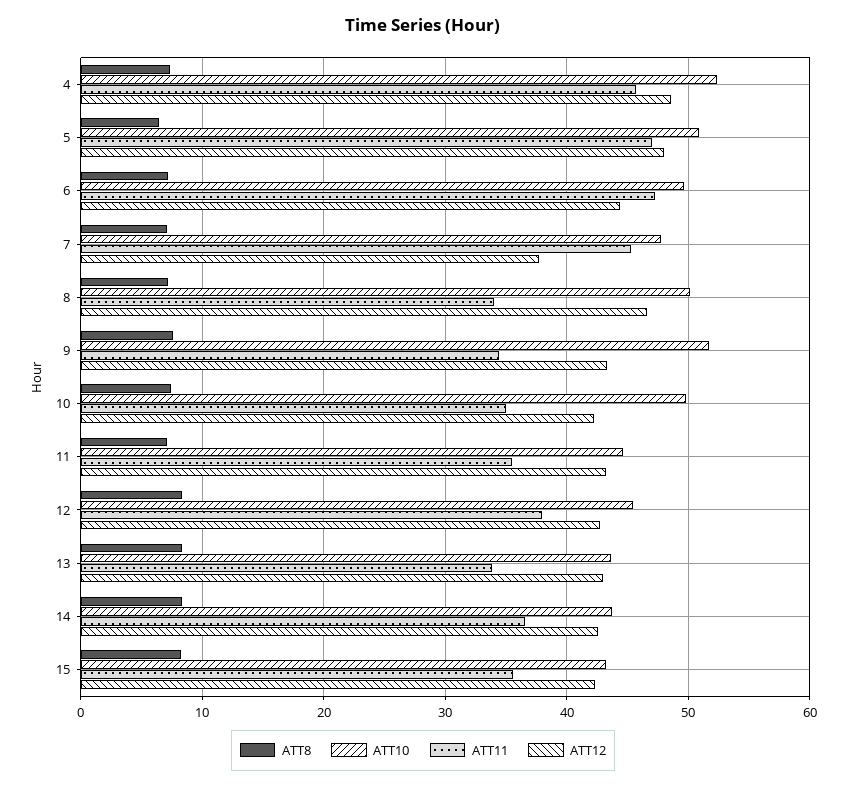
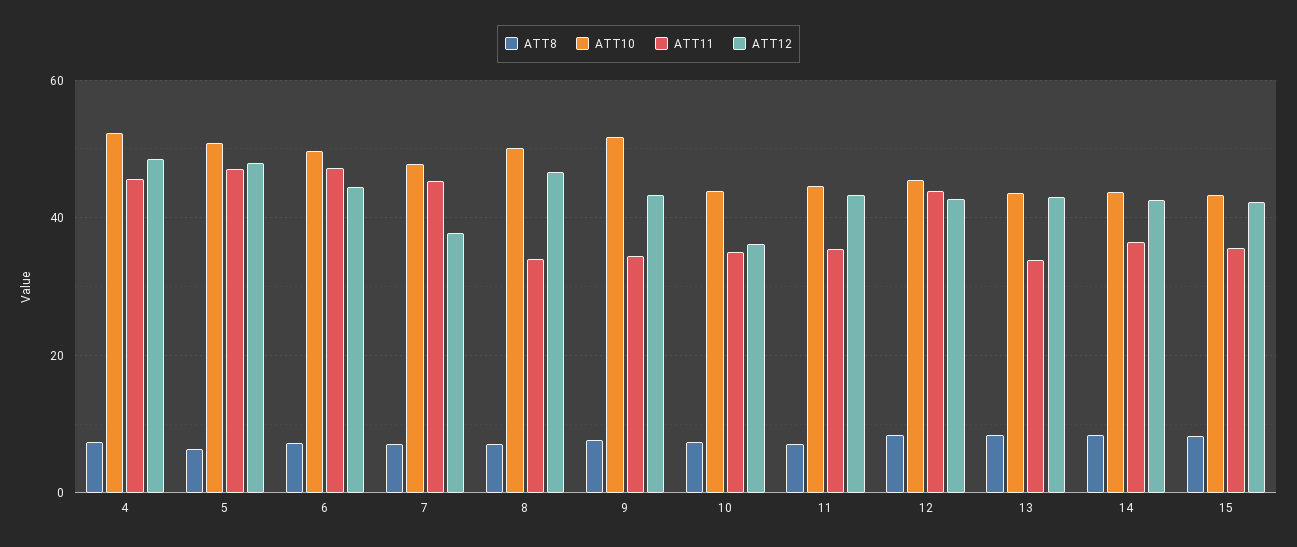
  {
    "ATT8": {
      "4": 7,
      "5": 6,
      "6": 7,
      "7": 7,
      "8": 7,
      "9": 8,
      "10": 7,
      "11": 7,
      "12": 8,
      "13": 8,
      "14": 8,
      "15": 8
    },
    "ATT10": {
      "4": 52,
      "5": 51,
      "6": 50,
      "7": 48,
      "8": 50,
      "9": 52,
-     "10": 50,
+     "10": 44,
      "11": 45,
      "12": 45,
      "13": 44,
      "14": 44,
      "15": 43
    },
    "ATT11": {
      "4": 46,
      "5": 47,
      "6": 47,
      "7": 45,
      "8": 34,
      "9": 34,
      "10": 35,
      "11": 35,
-     "12": 38,
+     "12": 44,
      "13": 34,
      "14": 37,
      "15": 36
    },
    "ATT12": {
      "4": 49,
      "5": 48,
      "6": 44,
      "7": 38,
      "8": 47,
      "9": 43,
-     "10": 42,
+     "10": 36,
      "11": 43,
      "12": 43,
      "13": 43,
      "14": 43,
      "15": 42
    }
  }

